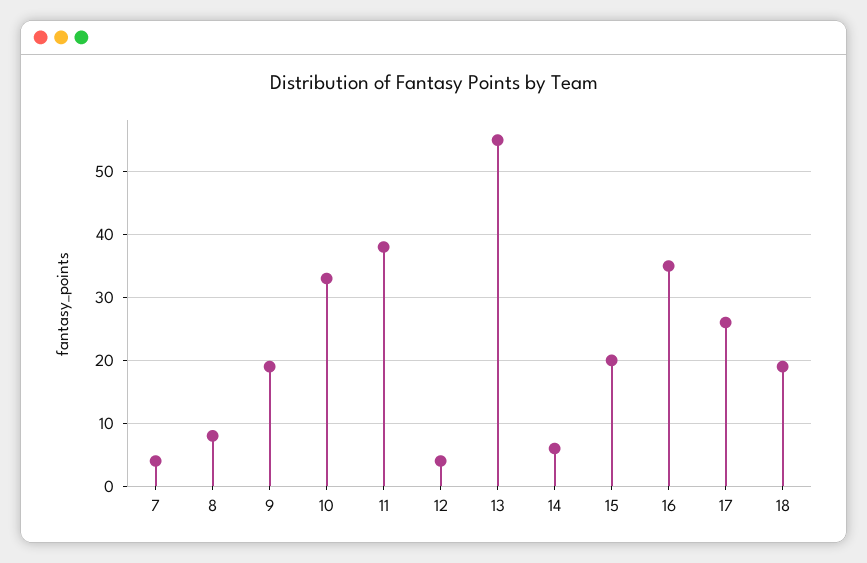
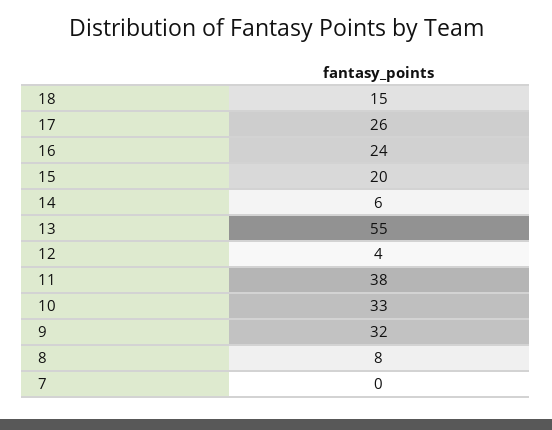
  {
-   "7": 4,
+   "7": 0,
    "8": 8,
-   "9": 19,
+   "9": 32,
    "10": 33,
    "11": 38,
    "12": 4,
    "13": 55,
    "14": 6,
    "15": 20,
-   "16": 35,
+   "16": 24,
    "17": 26,
-   "18": 19
+   "18": 15
  }

